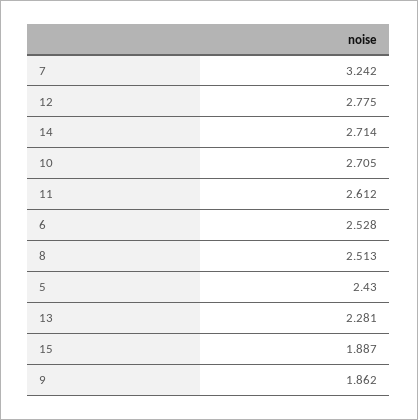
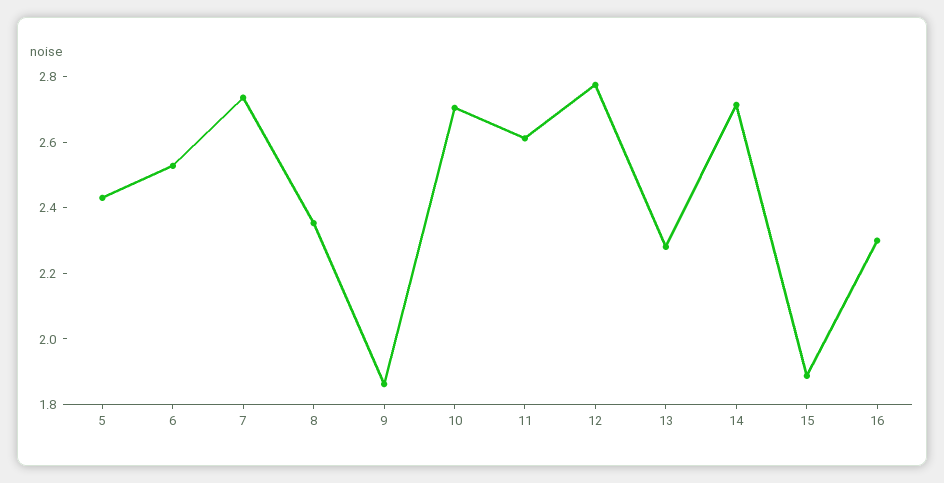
  {
-   "7": 3.242,
+   "7": 2.75,
    "12": 2.775,
    "14": 2.714,
    "10": 2.705,
    "11": 2.612,
    "6": 2.528,
-   "8": 2.513,
+   "8": 2.35,
    "5": 2.43,
    "13": 2.281,
    "15": 1.887,
-   "9": 1.862
+   "9": 1.862,
+   "16": 2.3
  }

